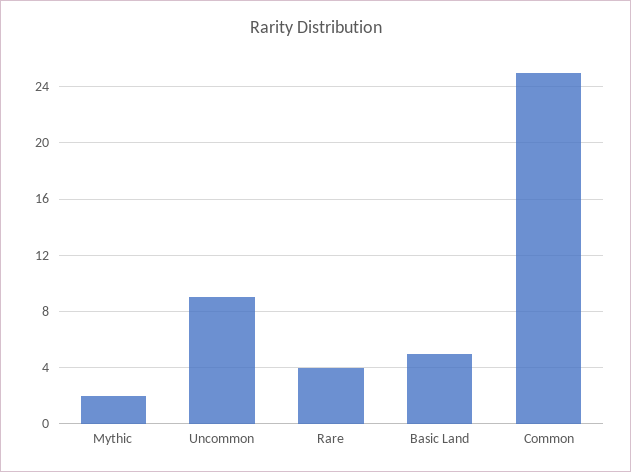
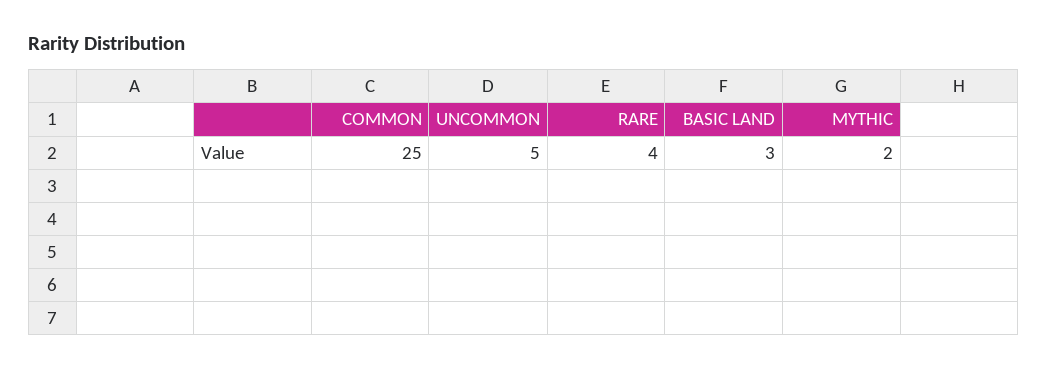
  {
    "Mythic": 2,
-   "Uncommon": 9,
+   "Uncommon": 5,
    "Rare": 4,
-   "Basic Land": 5,
+   "Basic Land": 3,
    "Common": 25
  }

